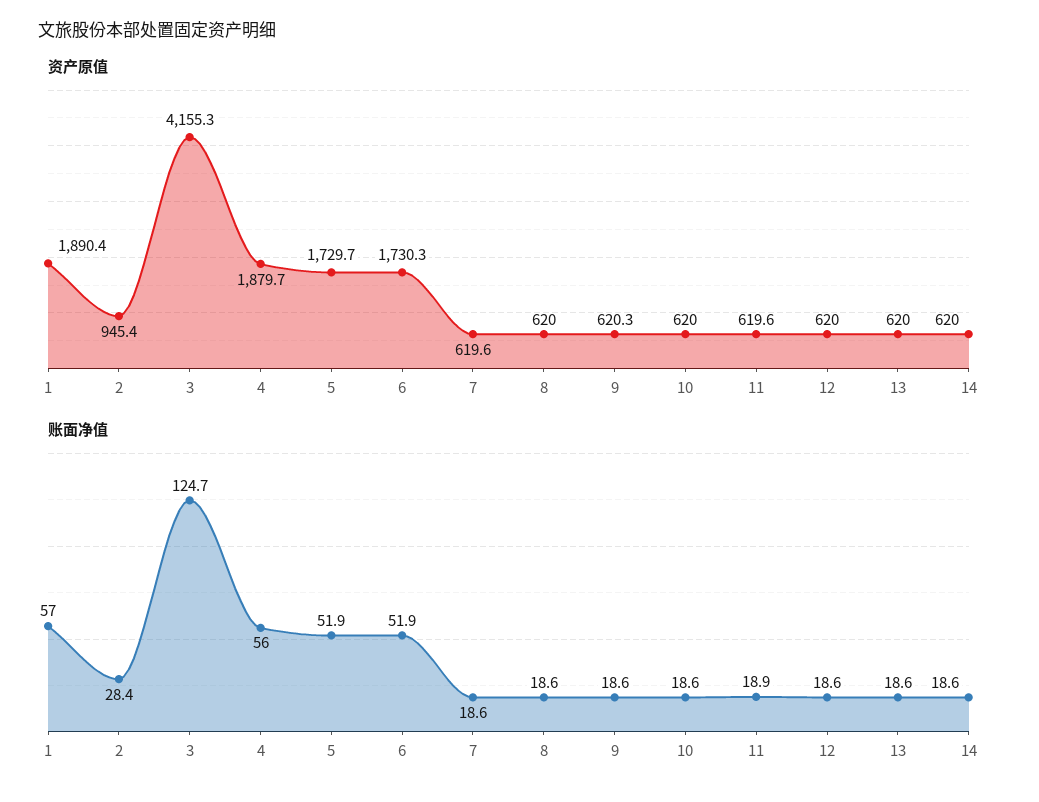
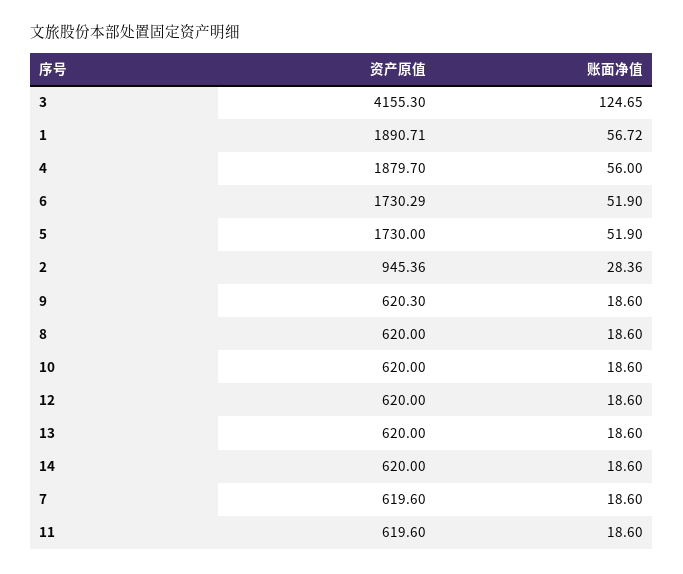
  {
    "资产原值": {
-     "1": 1890.4,
+     "1": 1890.71,
      "2": 945.36,
      "3": 4155.3,
      "4": 1879.7,
-     "5": 1729.7,
+     "5": 1730,
      "6": 1730.29,
      "7": 619.6,
      "8": 620,
      "9": 620.3,
      "10": 620,
      "11": 619.6,
      "12": 620,
      "13": 620,
      "14": 620
    },
    "账面净值": {
-     "1": 57,
+     "1": 56.72,
      "2": 28.36,
      "3": 124.65,
      "4": 56,
      "5": 51.9,
      "6": 51.9,
      "7": 18.6,
      "8": 18.6,
      "9": 18.6,
      "10": 18.6,
-     "11": 18.9,
+     "11": 18.6,
      "12": 18.6,
      "13": 18.6,
      "14": 18.6
    }
  }

